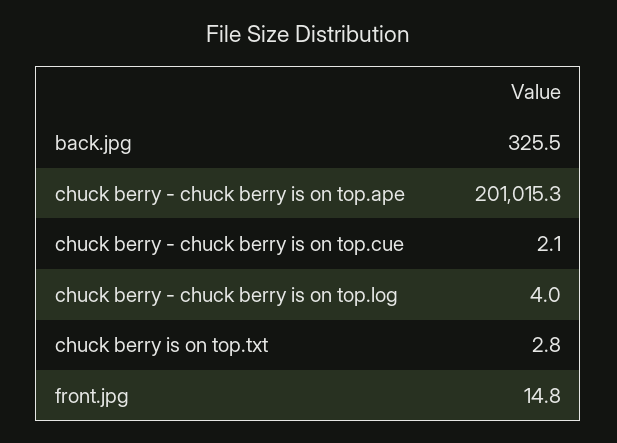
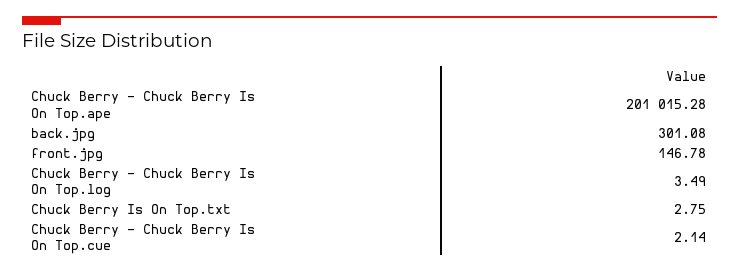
  {
-   "back.jpg": 325.5,
+   "back.jpg": 301.08,
    "chuck berry - chuck berry is on top.ape": 201015.28,
    "chuck berry - chuck berry is on top.cue": 2.14,
-   "chuck berry - chuck berry is on top.log": 4,
+   "chuck berry - chuck berry is on top.log": 3.49,
    "chuck berry is on top.txt": 2.75,
-   "front.jpg": 14.8
+   "front.jpg": 146.78
  }

